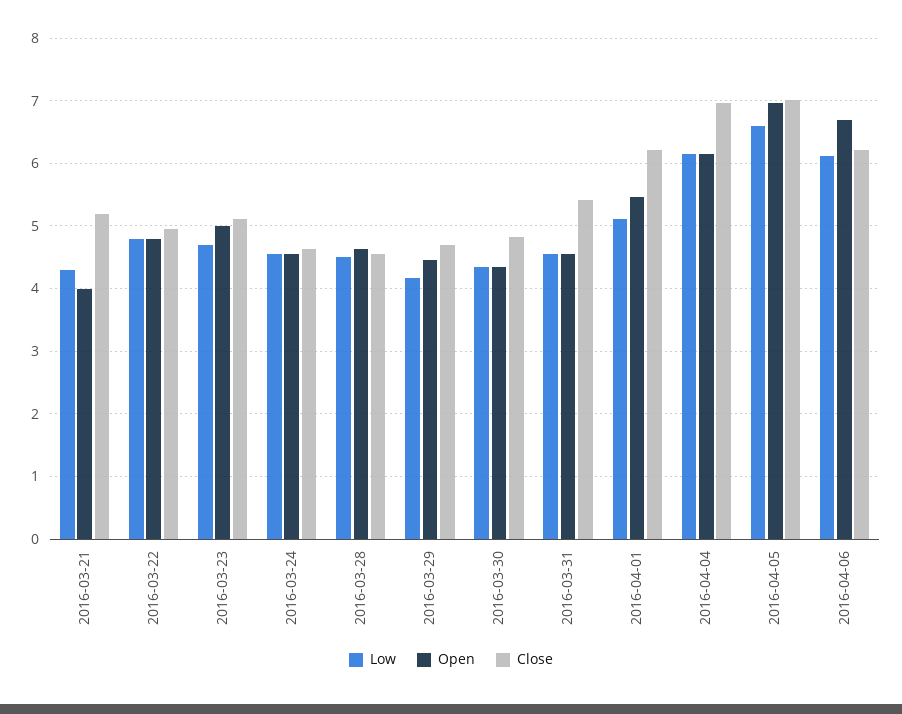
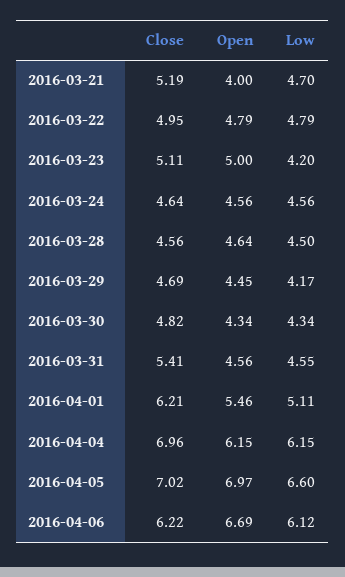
  {
    "Low": {
-     "2016-03-21": 4.3,
+     "2016-03-21": 4.7,
      "2016-03-22": 4.79,
-     "2016-03-23": 4.7,
+     "2016-03-23": 4.2,
      "2016-03-24": 4.56,
      "2016-03-28": 4.5,
      "2016-03-29": 4.17,
      "2016-03-30": 4.34,
      "2016-03-31": 4.55,
      "2016-04-01": 5.11,
      "2016-04-04": 6.15,
      "2016-04-05": 6.6,
      "2016-04-06": 6.12
    },
    "Open": {
      "2016-03-21": 4,
      "2016-03-22": 4.79,
      "2016-03-23": 5,
      "2016-03-24": 4.56,
      "2016-03-28": 4.64,
      "2016-03-29": 4.45,
      "2016-03-30": 4.34,
      "2016-03-31": 4.56,
      "2016-04-01": 5.46,
      "2016-04-04": 6.15,
      "2016-04-05": 6.97,
      "2016-04-06": 6.69
    },
    "Close": {
      "2016-03-21": 5.19,
      "2016-03-22": 4.95,
      "2016-03-23": 5.11,
      "2016-03-24": 4.64,
      "2016-03-28": 4.56,
      "2016-03-29": 4.69,
      "2016-03-30": 4.82,
      "2016-03-31": 5.41,
      "2016-04-01": 6.21,
      "2016-04-04": 6.96,
      "2016-04-05": 7.02,
      "2016-04-06": 6.22
    }
  }

